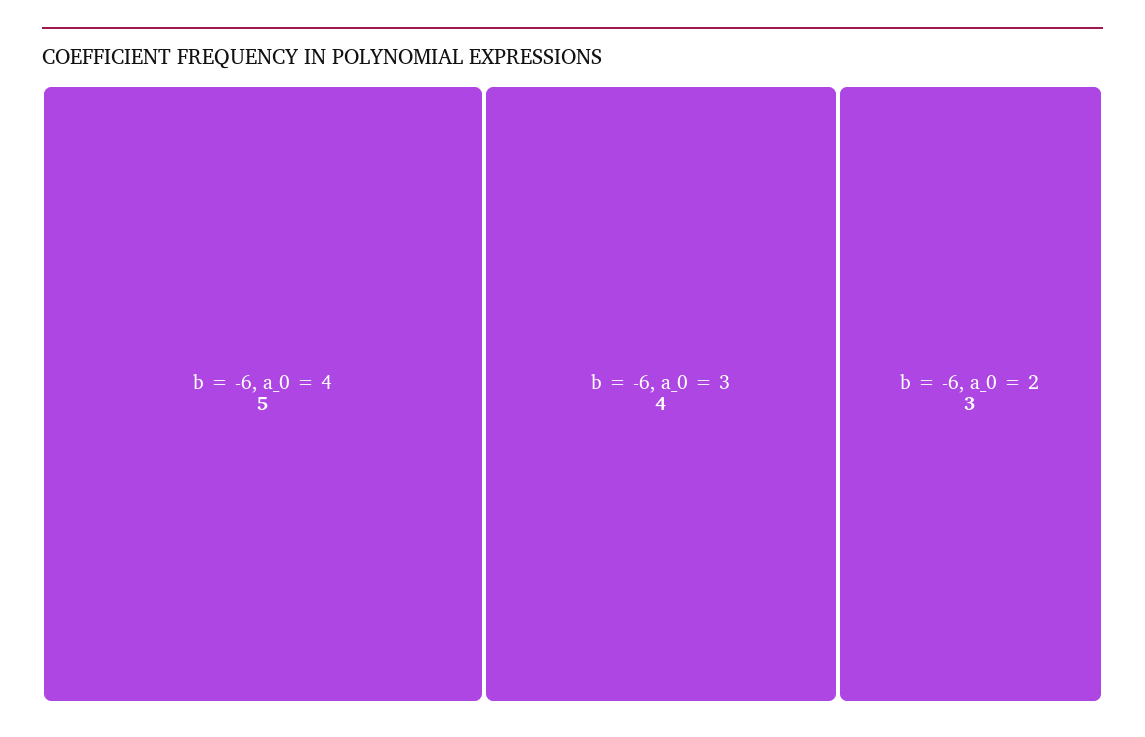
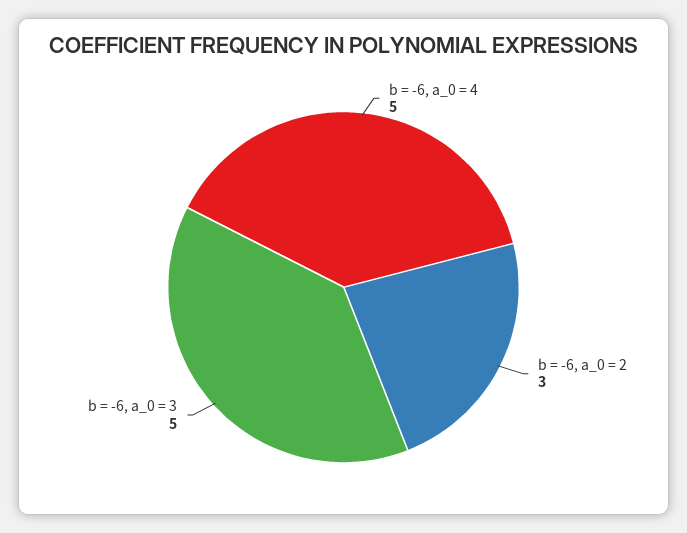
  {
    "b = -6, a_0 = 4": 5,
-   "b = -6, a_0 = 3": 4,
+   "b = -6, a_0 = 3": 5,
    "b = -6, a_0 = 2": 3
  }

